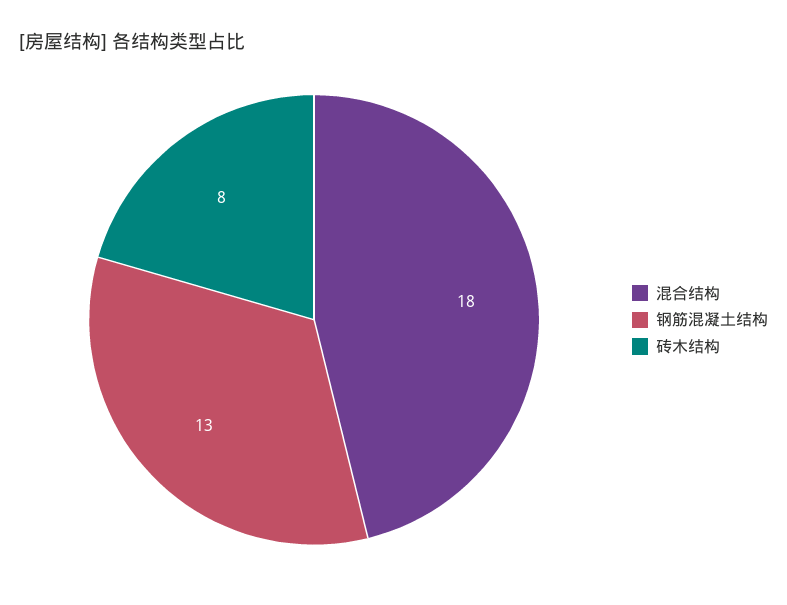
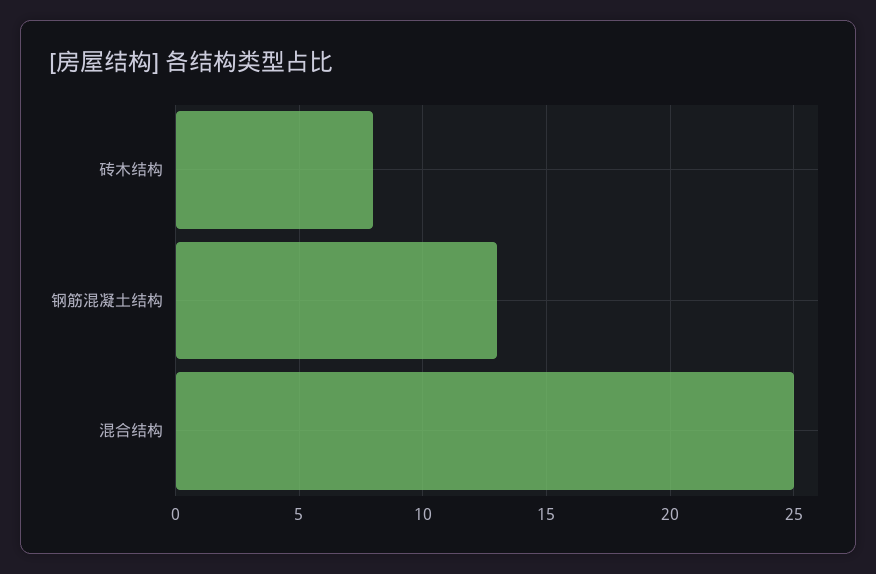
  {
-   "混合结构": 18,
+   "混合结构": 25,
    "钢筋混凝土结构": 13,
    "砖木结构": 8
  }

